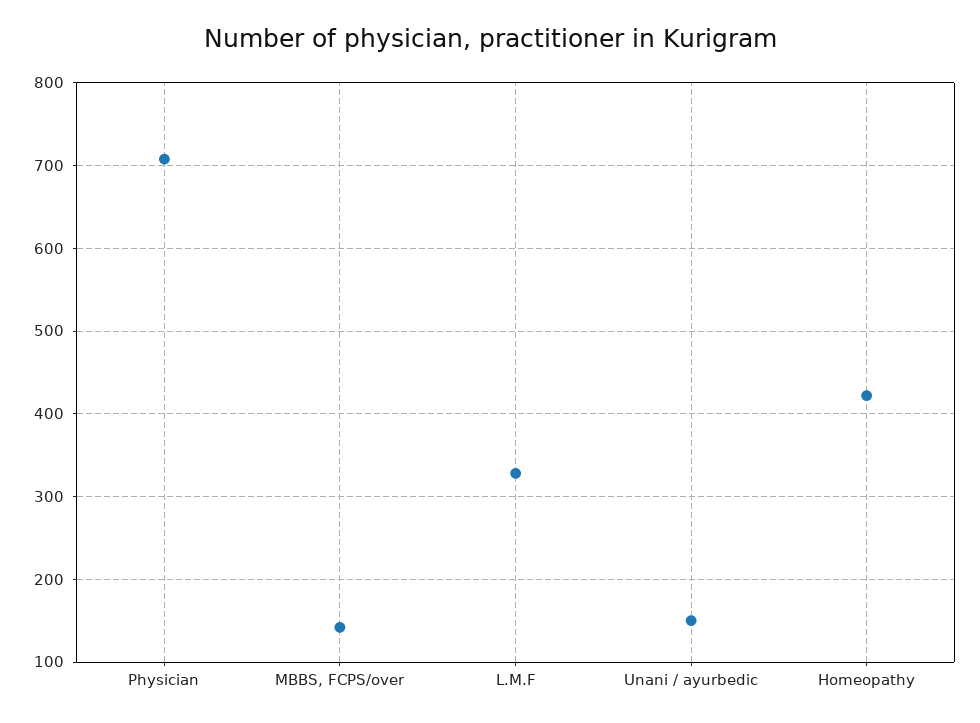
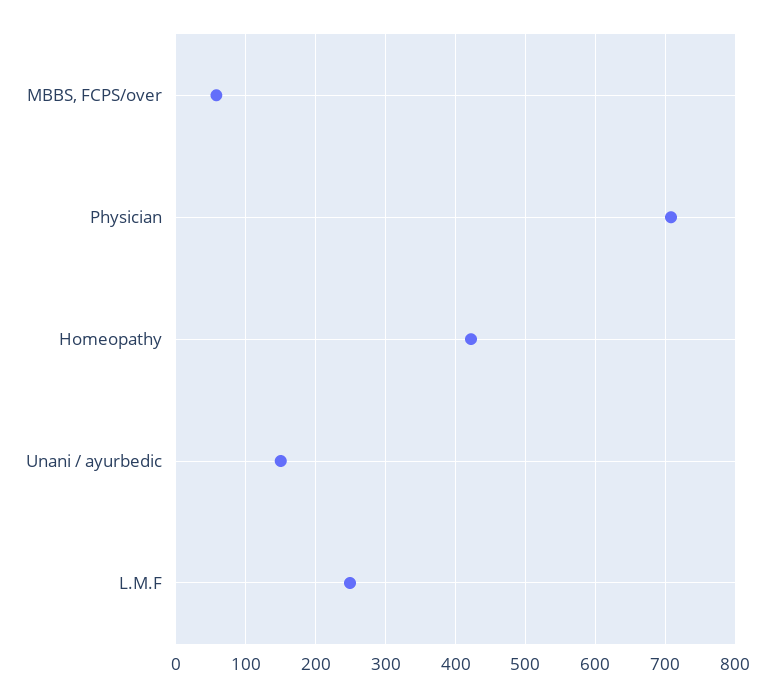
  {
    "Physician": 710,
-   "MBBS, FCPS/over": 140,
+   "MBBS, FCPS/over": 60,
-   "L.M.F": 330,
+   "L.M.F": 250,
    "Unani / ayurbedic": 150,
    "Homeopathy": 420
  }

